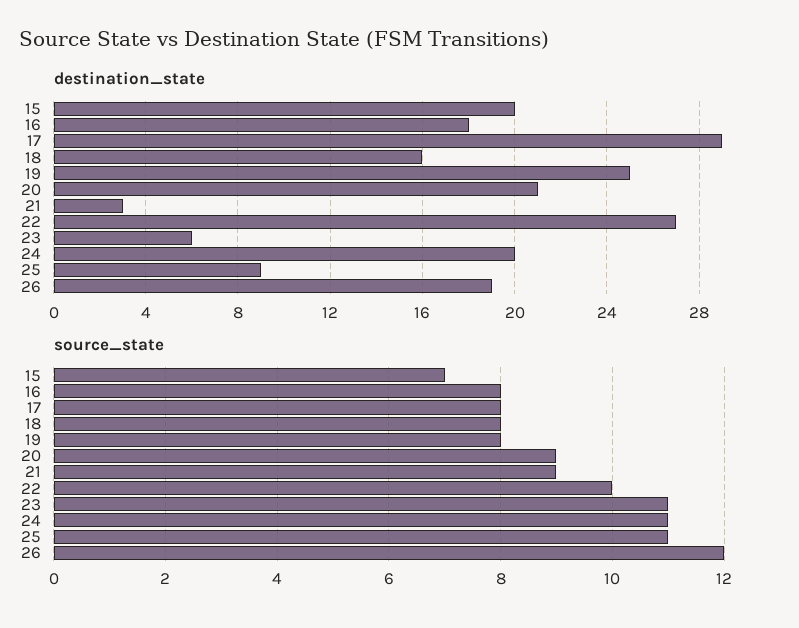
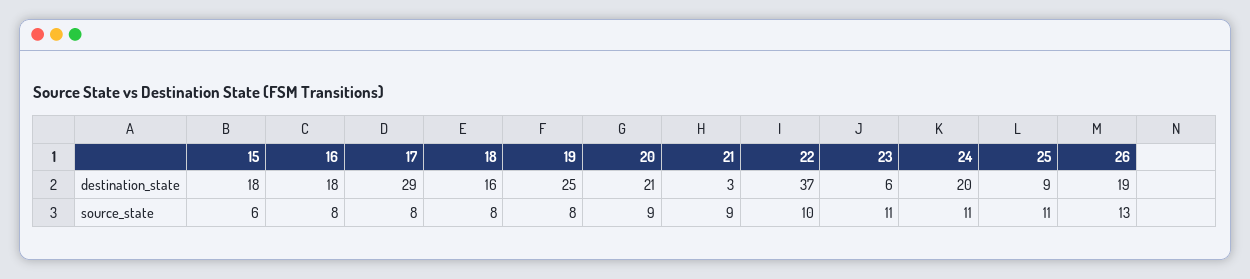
  {
    "destination_state": {
-     "15": 20,
+     "15": 18,
      "16": 18,
      "17": 29,
      "18": 16,
      "19": 25,
      "20": 21,
      "21": 3,
-     "22": 27,
+     "22": 37,
      "23": 6,
      "24": 20,
      "25": 9,
      "26": 19
    },
    "source_state": {
-     "15": 7,
+     "15": 6,
      "16": 8,
      "17": 8,
      "18": 8,
      "19": 8,
      "20": 9,
      "21": 9,
      "22": 10,
      "23": 11,
      "24": 11,
      "25": 11,
-     "26": 12
+     "26": 13
    }
  }

